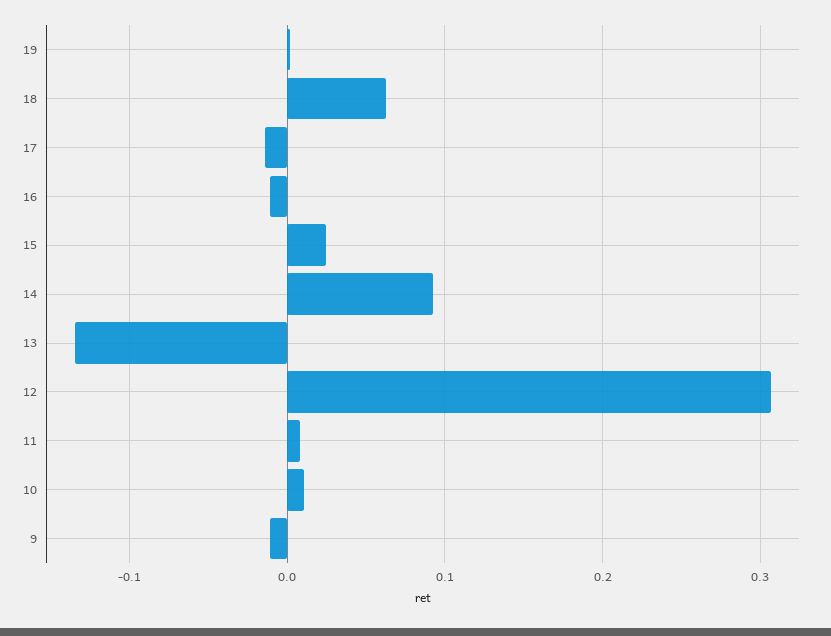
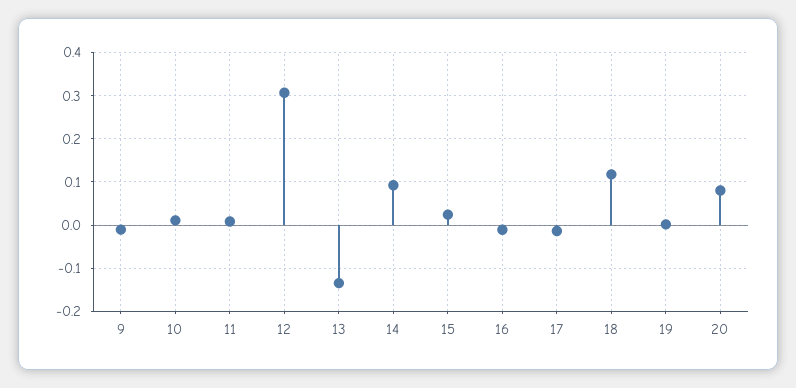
  {
    "19": 0,
-   "18": 0.06,
+   "18": 0.12,
    "17": -0.01,
    "16": -0.01,
    "15": 0.02,
    "14": 0.09,
    "13": -0.13,
    "12": 0.31,
    "11": 0.01,
    "10": 0.01,
-   "9": -0.01
+   "9": -0.01,
+   "20": 0.08
  }

